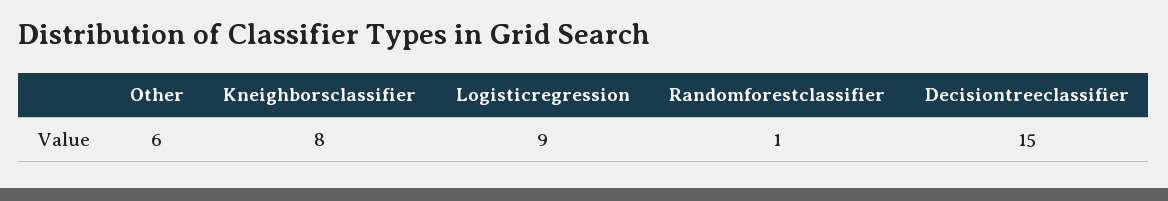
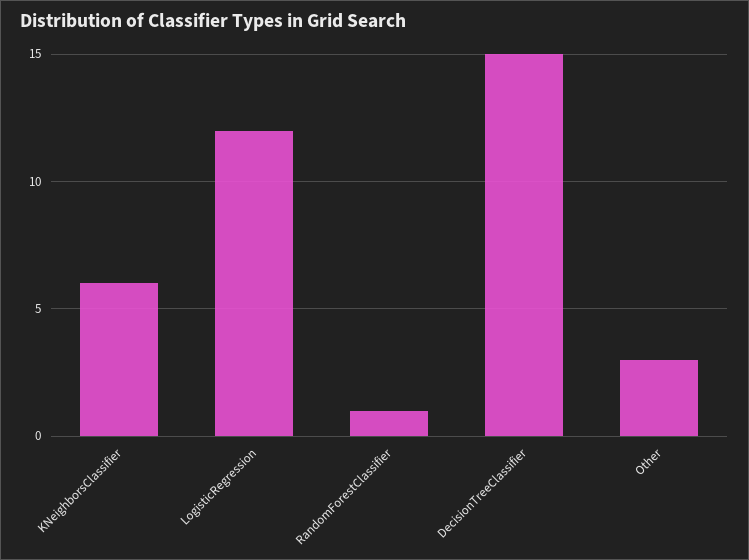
  {
-   "Other": 6,
+   "Other": 3,
-   "Kneighborsclassifier": 8,
+   "Kneighborsclassifier": 6,
-   "Logisticregression": 9,
+   "Logisticregression": 12,
    "Randomforestclassifier": 1,
    "Decisiontreeclassifier": 15
  }

